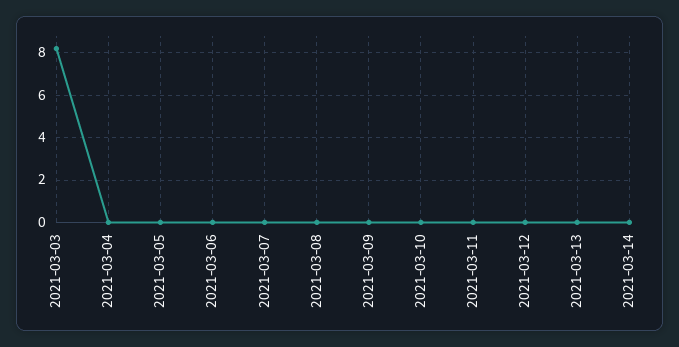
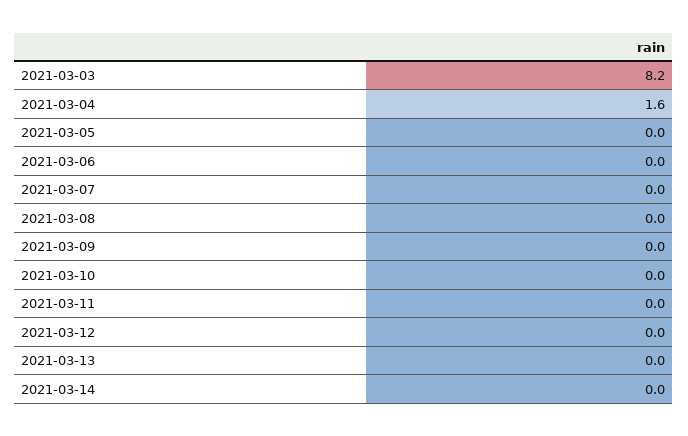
  {
    "2021-03-03": 8.2,
-   "2021-03-04": 0,
+   "2021-03-04": 1.6,
    "2021-03-05": 0,
    "2021-03-06": 0,
    "2021-03-07": 0,
    "2021-03-08": 0,
    "2021-03-09": 0,
    "2021-03-10": 0,
    "2021-03-11": 0,
    "2021-03-12": 0,
    "2021-03-13": 0,
    "2021-03-14": 0
  }

